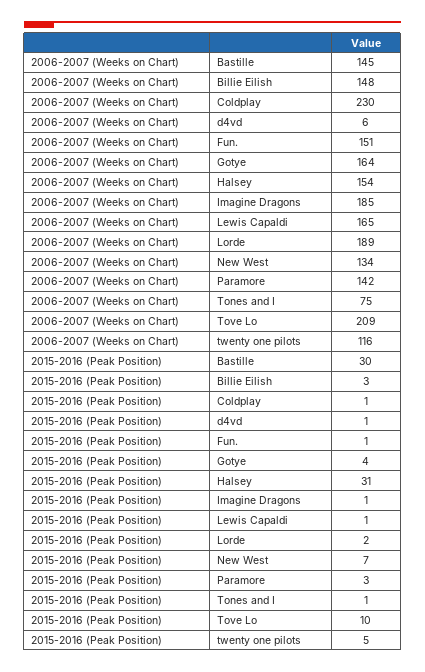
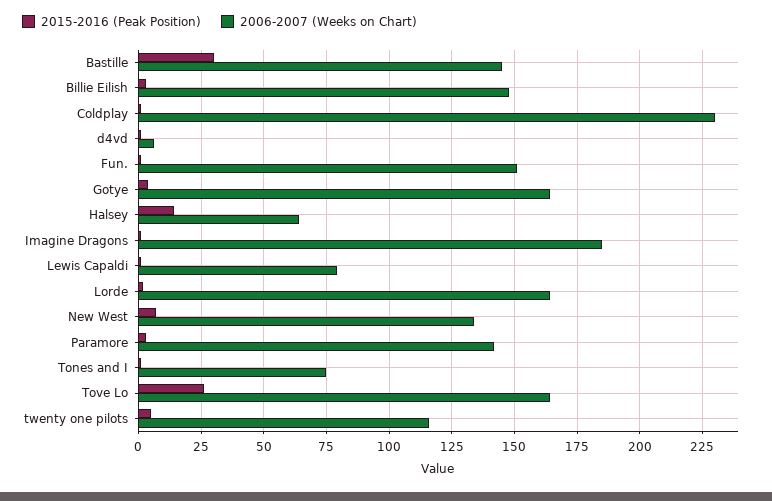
  {
    "2006-2007 (Weeks on Chart)": {
      "Bastille": 145,
      "Billie Eilish": 148,
      "Coldplay": 230,
      "d4vd": 6,
      "Fun.": 151,
      "Gotye": 164,
-     "Halsey": 154,
+     "Halsey": 65,
      "Imagine Dragons": 185,
-     "Lewis Capaldi": 165,
+     "Lewis Capaldi": 80,
-     "Lorde": 189,
+     "Lorde": 165,
      "New West": 134,
      "Paramore": 142,
      "Tones and I": 75,
-     "Tove Lo": 209,
+     "Tove Lo": 165,
      "twenty one pilots": 116
    },
    "2015-2016 (Peak Position)": {
      "Bastille": 30,
      "Billie Eilish": 3,
      "Coldplay": 1,
      "d4vd": 1,
      "Fun.": 1,
      "Gotye": 4,
-     "Halsey": 31,
+     "Halsey": 15,
      "Imagine Dragons": 1,
      "Lewis Capaldi": 1,
      "Lorde": 2,
      "New West": 7,
      "Paramore": 3,
      "Tones and I": 1,
-     "Tove Lo": 10,
+     "Tove Lo": 25,
      "twenty one pilots": 5
    }
  }

